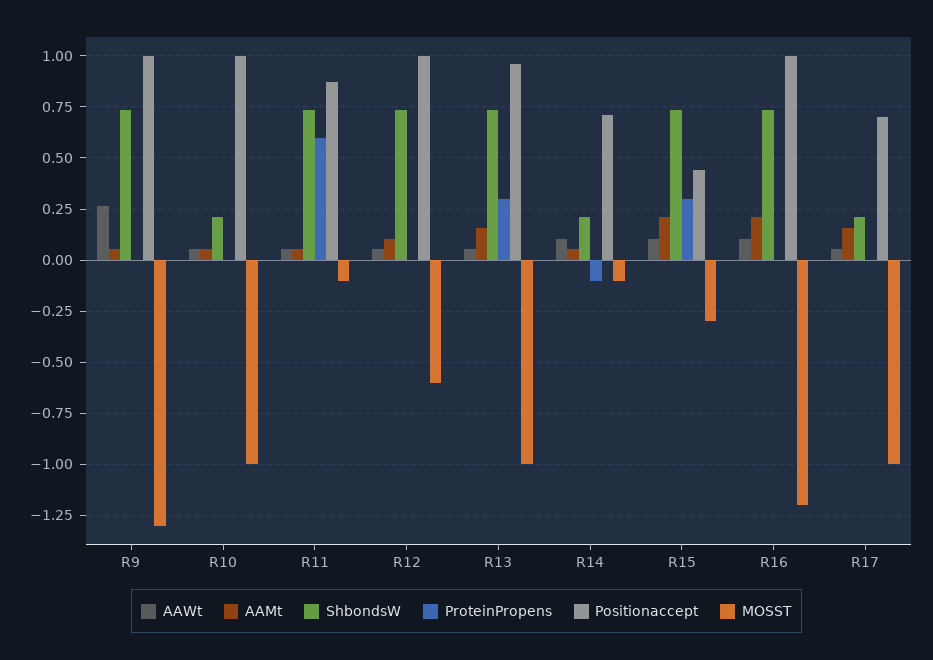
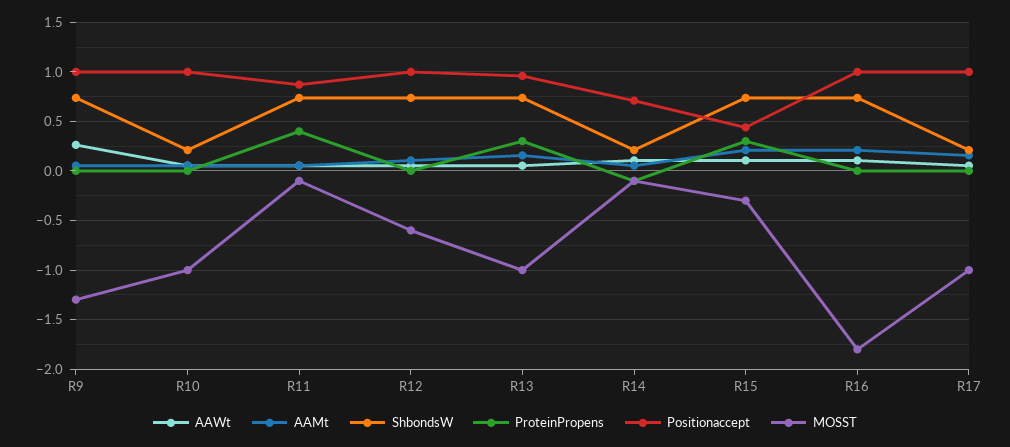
  {
    "AAWt": {
      "R9": 0.25,
      "R10": 0.05,
      "R11": 0.05,
      "R12": 0.05,
      "R13": 0.05,
      "R14": 0.1,
      "R15": 0.1,
      "R16": 0.1,
      "R17": 0.05
    },
    "AAMt": {
      "R9": 0.05,
      "R10": 0.05,
      "R11": 0.05,
      "R12": 0.1,
      "R13": 0.15,
      "R14": 0.05,
      "R15": 0.2,
      "R16": 0.2,
      "R17": 0.15
    },
    "ShbondsW": {
      "R9": 0.75,
      "R10": 0.2,
      "R11": 0.75,
      "R12": 0.75,
      "R13": 0.75,
      "R14": 0.2,
      "R15": 0.75,
      "R16": 0.75,
      "R17": 0.2
    },
    "ProteinPropens": {
      "R9": 0,
      "R10": 0,
-     "R11": 0.6,
+     "R11": 0.4,
      "R12": 0,
      "R13": 0.3,
      "R14": -0.1,
      "R15": 0.3,
      "R16": 0,
      "R17": 0
    },
    "Positionaccept": {
      "R9": 1,
      "R10": 1,
      "R11": 0.85,
      "R12": 1,
      "R13": 0.95,
      "R14": 0.7,
      "R15": 0.45,
      "R16": 1,
-     "R17": 0.7
+     "R17": 1
    },
    "MOSST": {
      "R9": -1.3,
      "R10": -1,
      "R11": -0.1,
      "R12": -0.6,
      "R13": -1,
      "R14": -0.1,
      "R15": -0.3,
-     "R16": -1.2,
+     "R16": -1.8,
      "R17": -1
    }
  }

